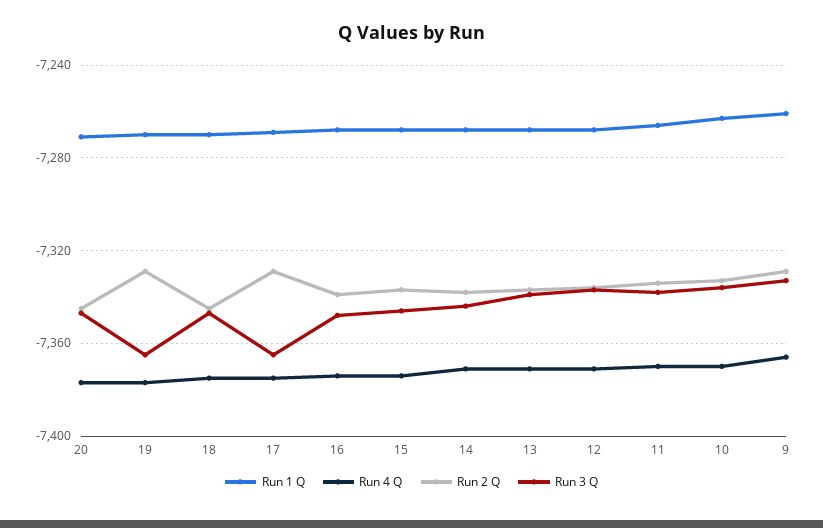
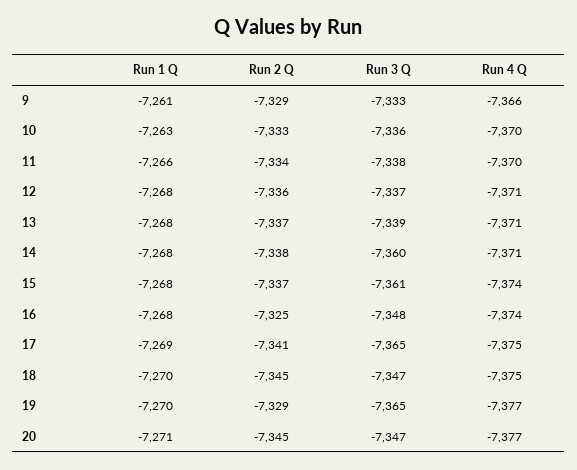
  {
    "Run 1 Q": {
      "20": -7271,
      "19": -7270,
      "18": -7270,
      "17": -7269,
      "16": -7268,
      "15": -7268,
      "14": -7268,
      "13": -7268,
      "12": -7268,
      "11": -7266,
      "10": -7263,
      "9": -7261
    },
    "Run 4 Q": {
      "20": -7377,
      "19": -7377,
      "18": -7375,
      "17": -7375,
      "16": -7374,
      "15": -7374,
      "14": -7371,
      "13": -7371,
      "12": -7371,
      "11": -7370,
      "10": -7370,
      "9": -7366
    },
    "Run 2 Q": {
      "20": -7345,
      "19": -7329,
      "18": -7345,
-     "17": -7330,
+     "17": -7341,
-     "16": -7340,
+     "16": -7325,
      "15": -7337,
      "14": -7338,
      "13": -7337,
      "12": -7336,
      "11": -7334,
      "10": -7333,
      "9": -7329
    },
    "Run 3 Q": {
      "20": -7347,
      "19": -7365,
      "18": -7347,
      "17": -7365,
      "16": -7348,
-     "15": -7345,
+     "15": -7361,
-     "14": -7345,
+     "14": -7360,
      "13": -7339,
      "12": -7337,
      "11": -7338,
      "10": -7336,
      "9": -7333
    }
  }

